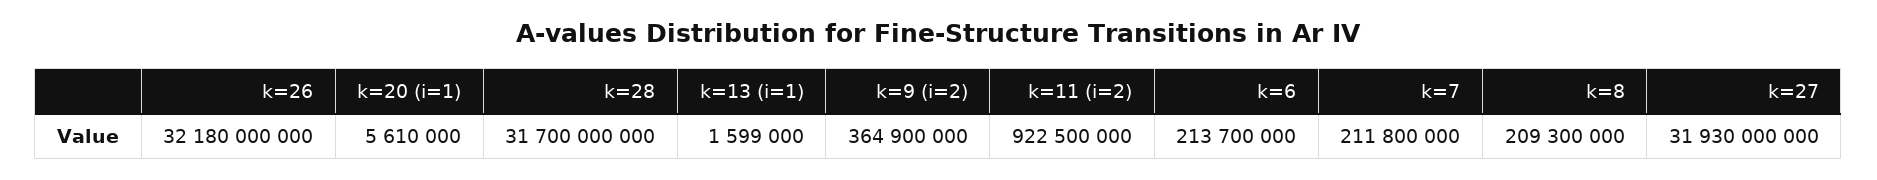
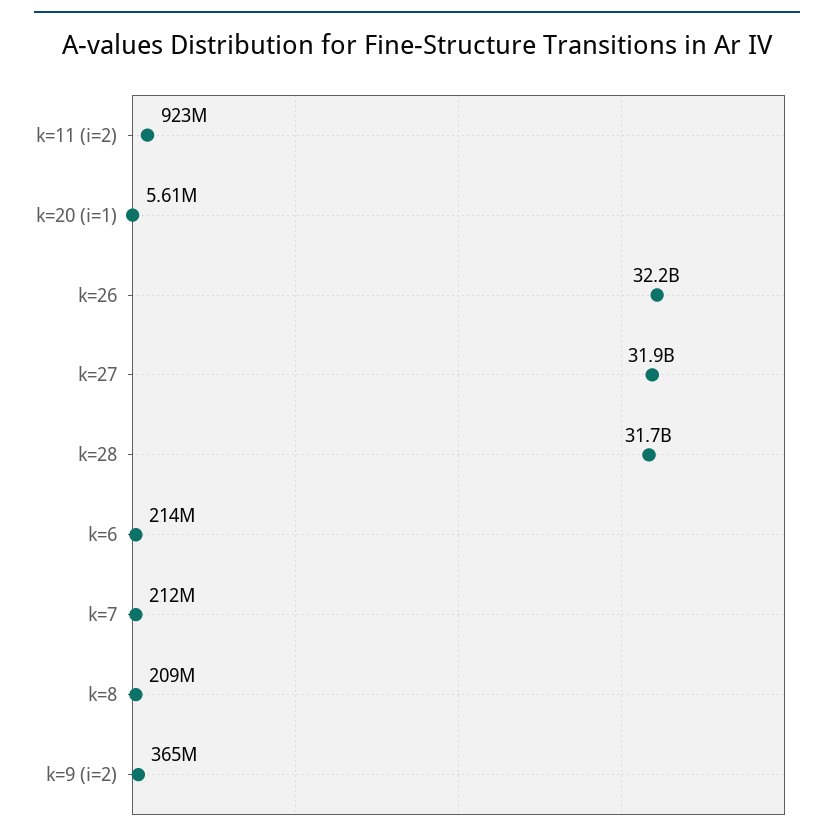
  {
    "k=26": 32180000000,
    "k=20 (i=1)": 5610000,
    "k=28": 31700000000,
-   "k=13 (i=1)": 1599000,
    "k=9 (i=2)": 364900000,
    "k=11 (i=2)": 922500000,
    "k=6": 213700000,
    "k=7": 211800000,
    "k=8": 209300000,
    "k=27": 31930000000
  }

